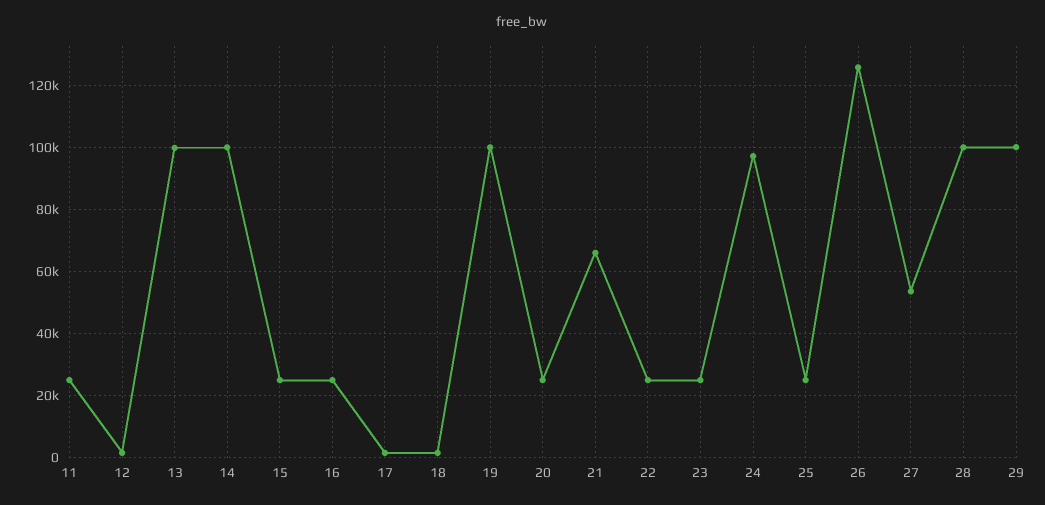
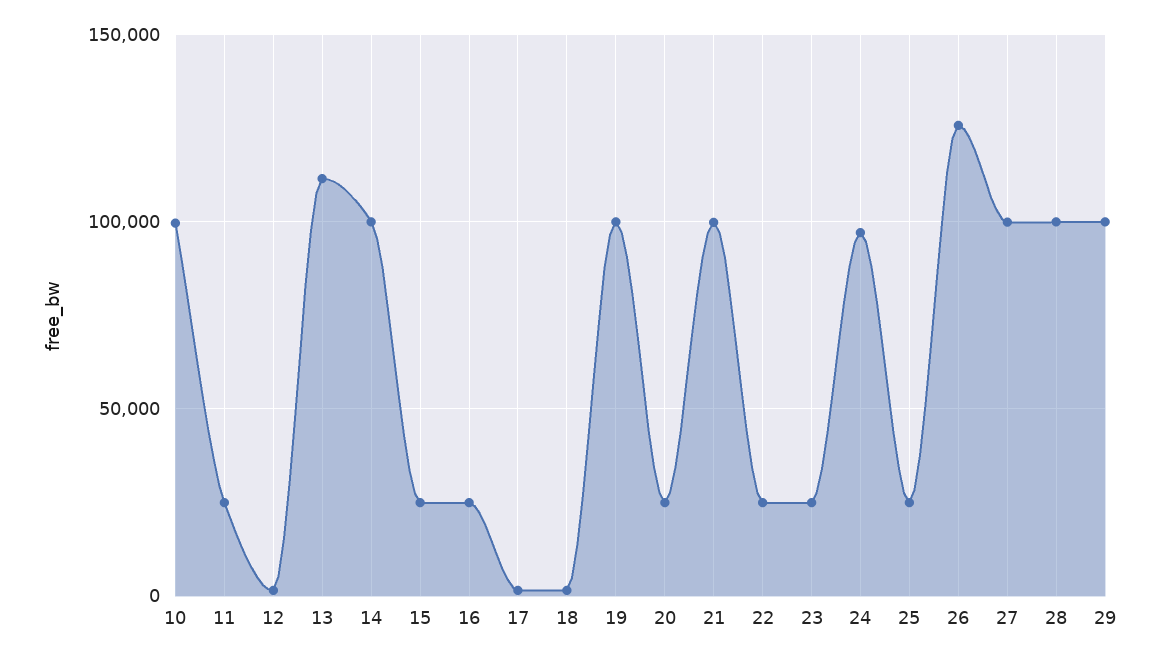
  {
    "11": 24000,
    "12": 2000,
-   "13": 100000,
+   "13": 110000,
    "14": 100000,
    "15": 24000,
    "16": 24000,
    "17": 2000,
    "18": 2000,
    "19": 100000,
    "20": 24000,
-   "21": 66000,
+   "21": 100000,
    "22": 24000,
    "23": 24000,
    "24": 98000,
    "25": 24000,
    "26": 126000,
-   "27": 54000,
+   "27": 100000,
    "28": 100000,
-   "29": 100000
+   "29": 100000,
+   "10": 100000
  }

